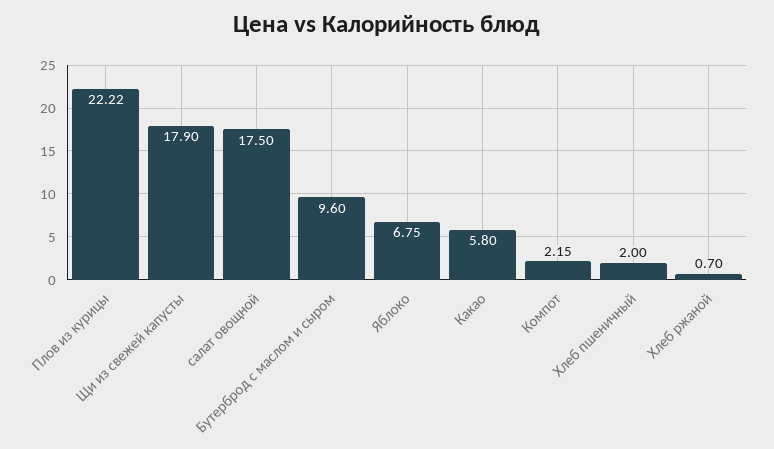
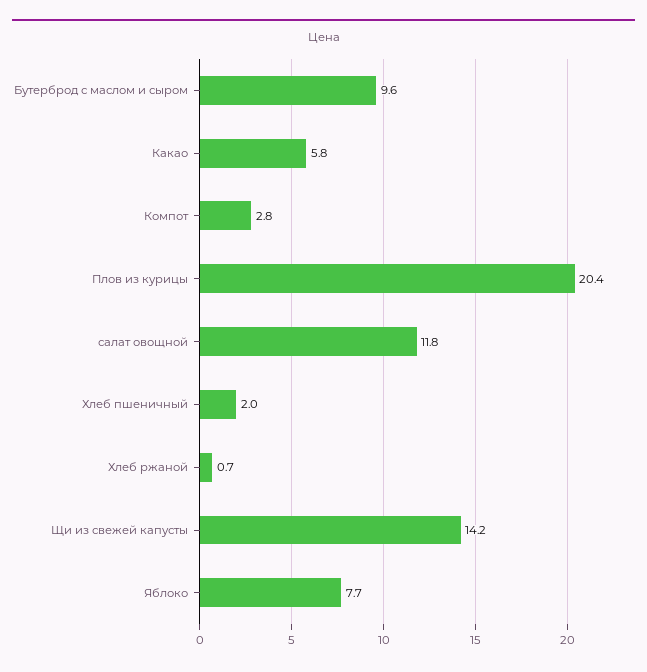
  {
-   "Плов из курицы": 22.22,
+   "Плов из курицы": 20.4,
-   "Щи из свежей капусты": 17.9,
+   "Щи из свежей капусты": 14.2,
-   "салат овощной": 17.5,
+   "салат овощной": 11.8,
    "Бутерброд с маслом и сыром": 9.6,
-   "Яблоко": 6.75,
+   "Яблоко": 7.7,
    "Какао": 5.8,
-   "Компот": 2.15,
+   "Компот": 2.8,
    "Хлеб пшеничный": 2,
    "Хлеб ржаной": 0.7
  }

